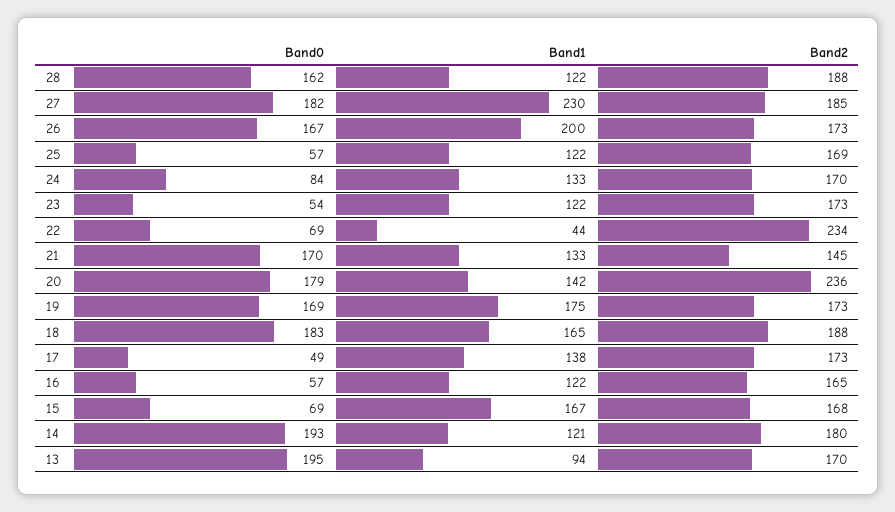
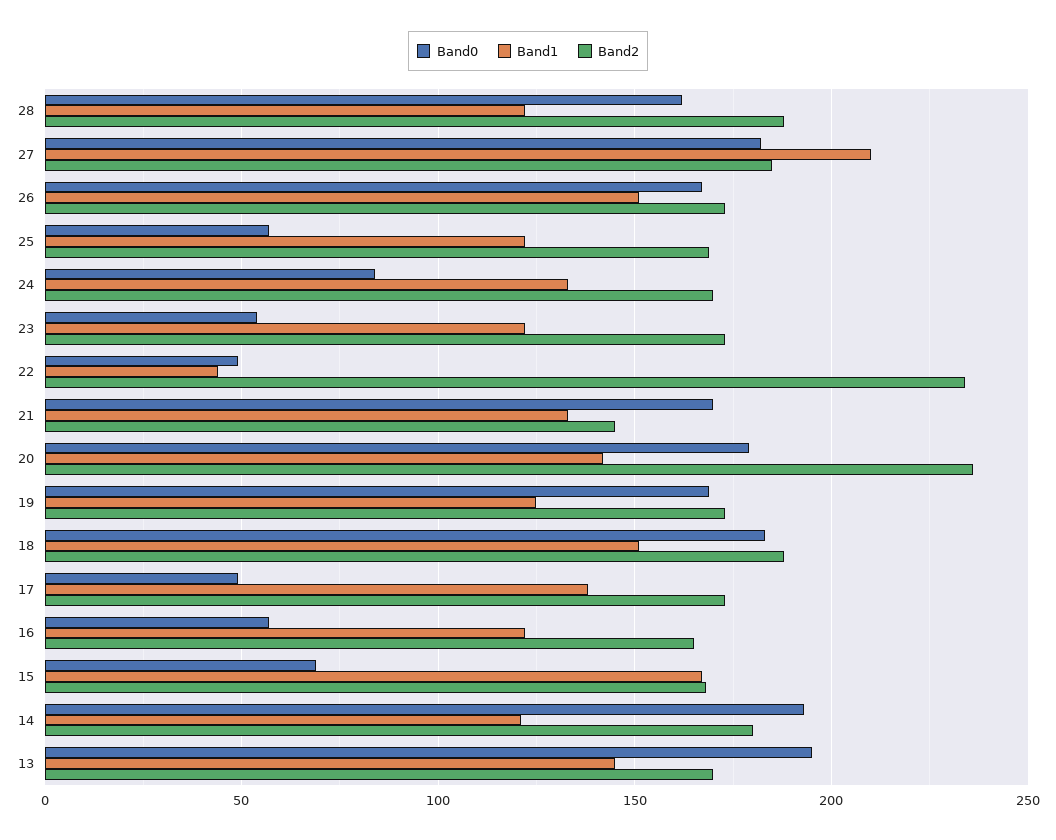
  {
    "Band0": {
      "28": 162,
      "27": 182,
      "26": 167,
      "25": 57,
      "24": 84,
      "23": 54,
-     "22": 69,
+     "22": 50,
      "21": 170,
      "20": 179,
      "19": 169,
      "18": 183,
      "17": 49,
      "16": 57,
      "15": 69,
      "14": 193,
      "13": 195
    },
    "Band1": {
      "28": 122,
-     "27": 230,
+     "27": 210,
-     "26": 200,
+     "26": 150,
      "25": 122,
      "24": 133,
      "23": 122,
      "22": 44,
      "21": 133,
      "20": 142,
-     "19": 175,
+     "19": 125,
-     "18": 165,
+     "18": 150,
      "17": 138,
      "16": 122,
      "15": 167,
      "14": 121,
-     "13": 94
+     "13": 145
    },
    "Band2": {
      "28": 188,
      "27": 185,
      "26": 173,
      "25": 169,
      "24": 170,
      "23": 173,
      "22": 234,
      "21": 145,
      "20": 236,
      "19": 173,
      "18": 188,
      "17": 173,
      "16": 165,
      "15": 168,
      "14": 180,
      "13": 170
    }
  }

